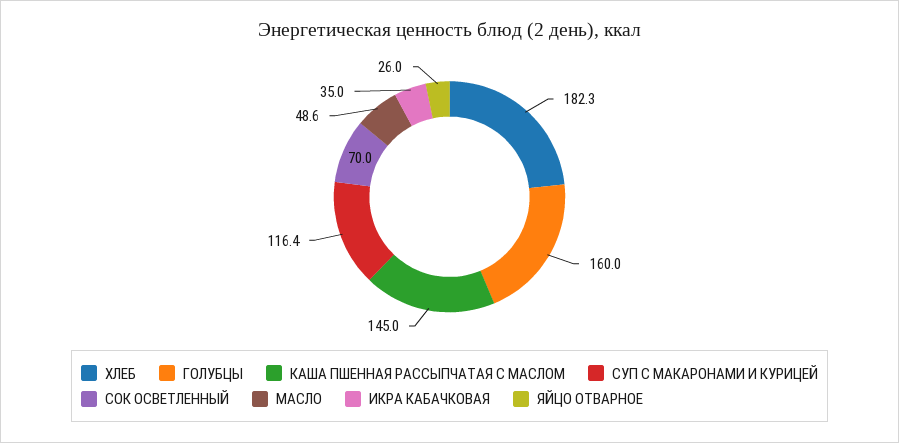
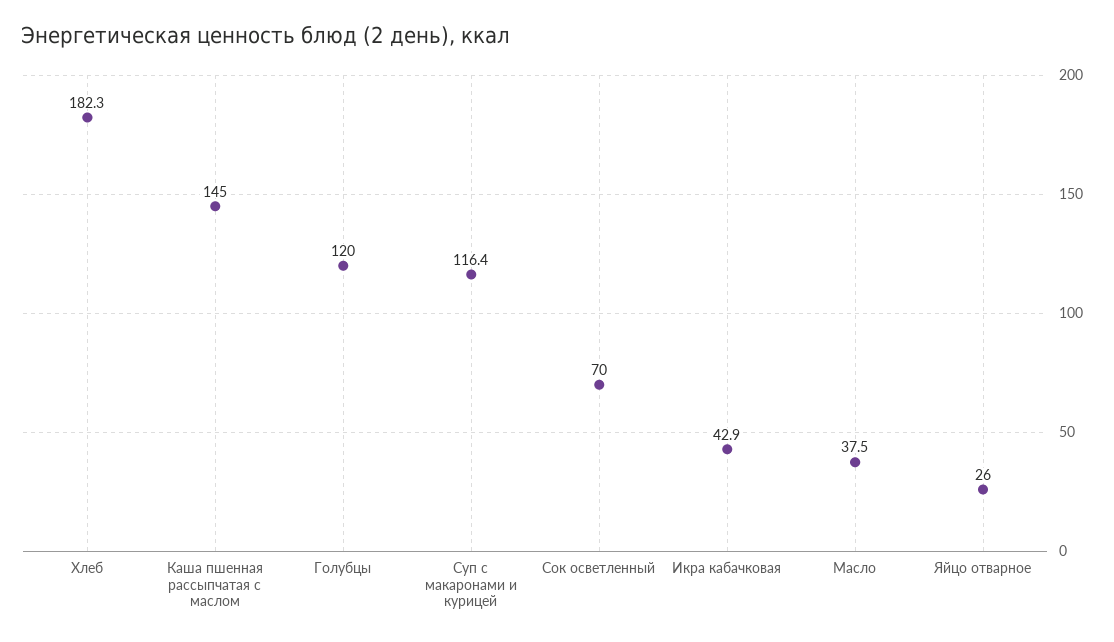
  {
    "ХЛЕБ": 182.3,
-   "ГОЛУБЦЫ": 160,
+   "ГОЛУБЦЫ": 120,
    "КАША ПШЕННАЯ РАССЫПЧАТАЯ С МАСЛОМ": 145,
    "СУП С МАКАРОНАМИ И КУРИЦЕЙ": 116.4,
    "СОК ОСВЕТЛЕННЫЙ": 70,
-   "МАСЛО": 48.6,
+   "МАСЛО": 37.5,
-   "ИКРА КАБАЧКОВАЯ": 35,
+   "ИКРА КАБАЧКОВАЯ": 42.9,
    "ЯЙЦО ОТВАРНОЕ": 26
  }

